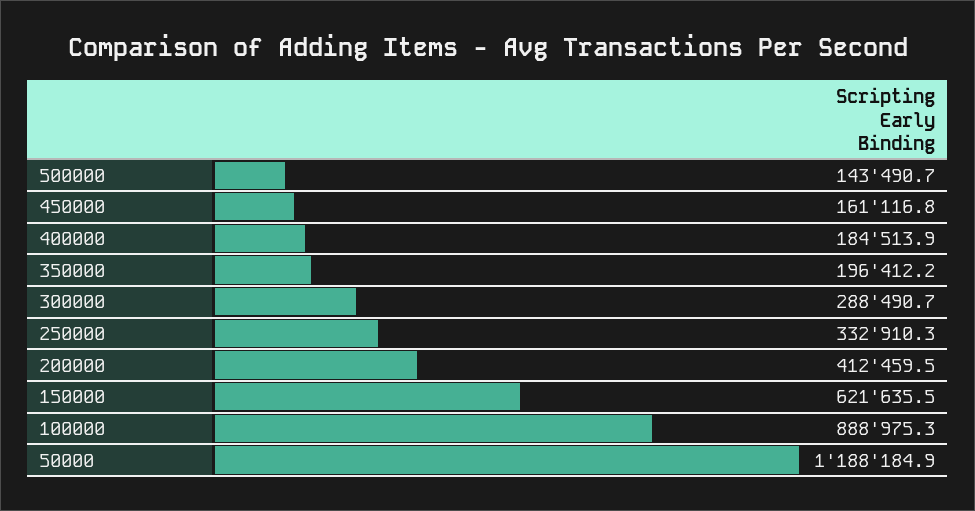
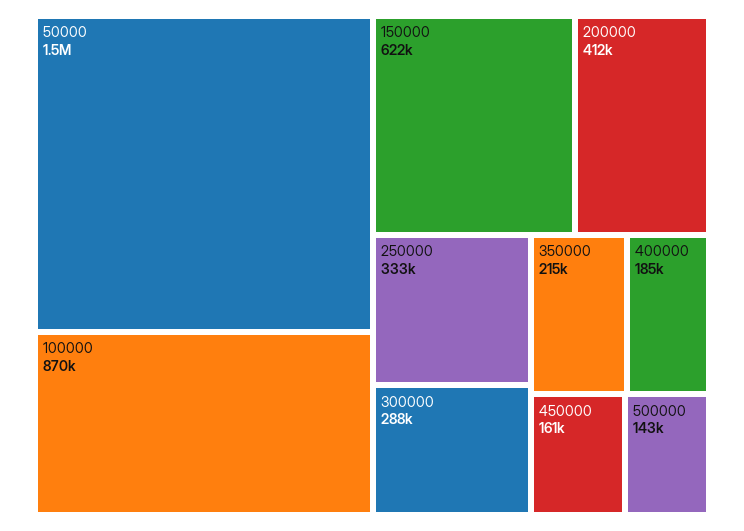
  {
    "500000": 143490.7,
    "450000": 161116.8,
    "400000": 184513.9,
-   "350000": 196412.2,
+   "350000": 215000,
    "300000": 288490.7,
    "250000": 332910.3,
    "200000": 412459.5,
    "150000": 621635.5,
-   "100000": 888975.3,
+   "100000": 870000,
-   "50000": 1188184.9
+   "50000": 1500000
  }

